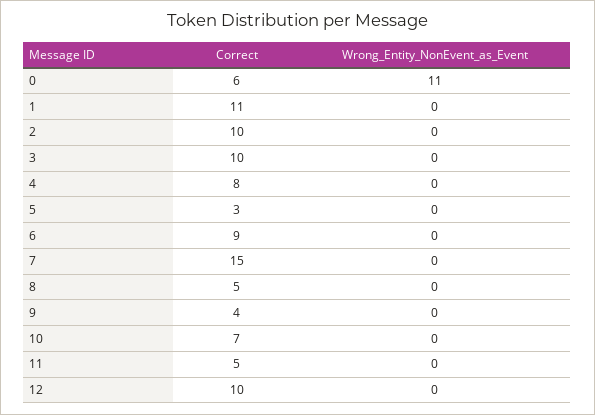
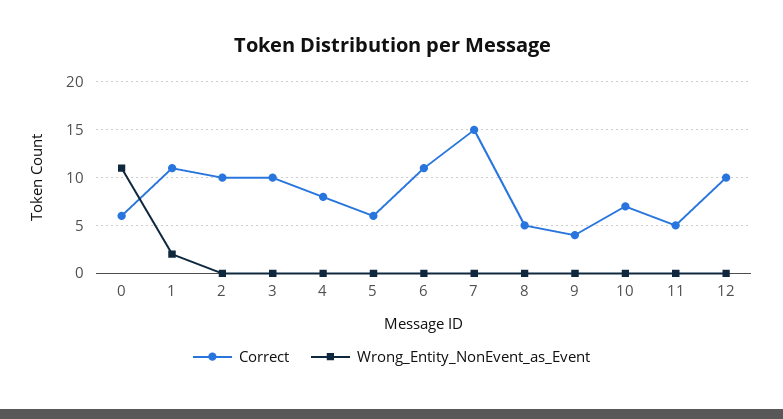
  {
    "Correct": {
      "0": 6,
      "1": 11,
      "2": 10,
      "3": 10,
      "4": 8,
-     "5": 3,
+     "5": 6,
-     "6": 9,
+     "6": 11,
      "7": 15,
      "8": 5,
      "9": 4,
      "10": 7,
      "11": 5,
      "12": 10
    },
    "Wrong_Entity_NonEvent_as_Event": {
      "0": 11,
-     "1": 0,
+     "1": 2,
      "2": 0,
      "3": 0,
      "4": 0,
      "5": 0,
      "6": 0,
      "7": 0,
      "8": 0,
      "9": 0,
      "10": 0,
      "11": 0,
      "12": 0
    }
  }

